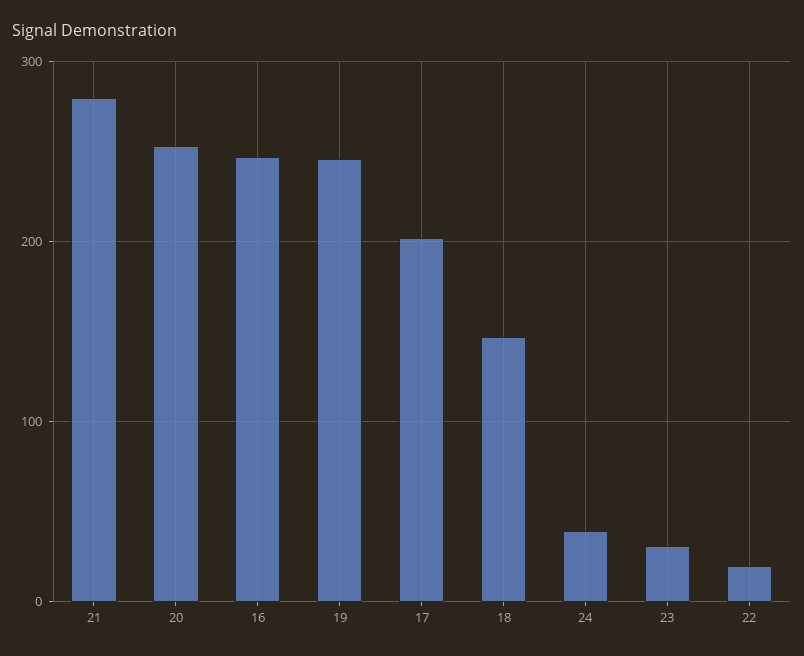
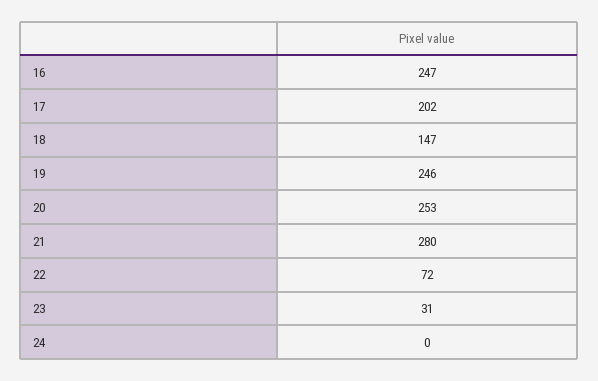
  {
    "21": 280,
    "20": 253,
    "16": 247,
    "19": 246,
    "17": 202,
    "18": 147,
-   "24": 40,
+   "24": 0,
    "23": 31,
-   "22": 20
+   "22": 72
  }

